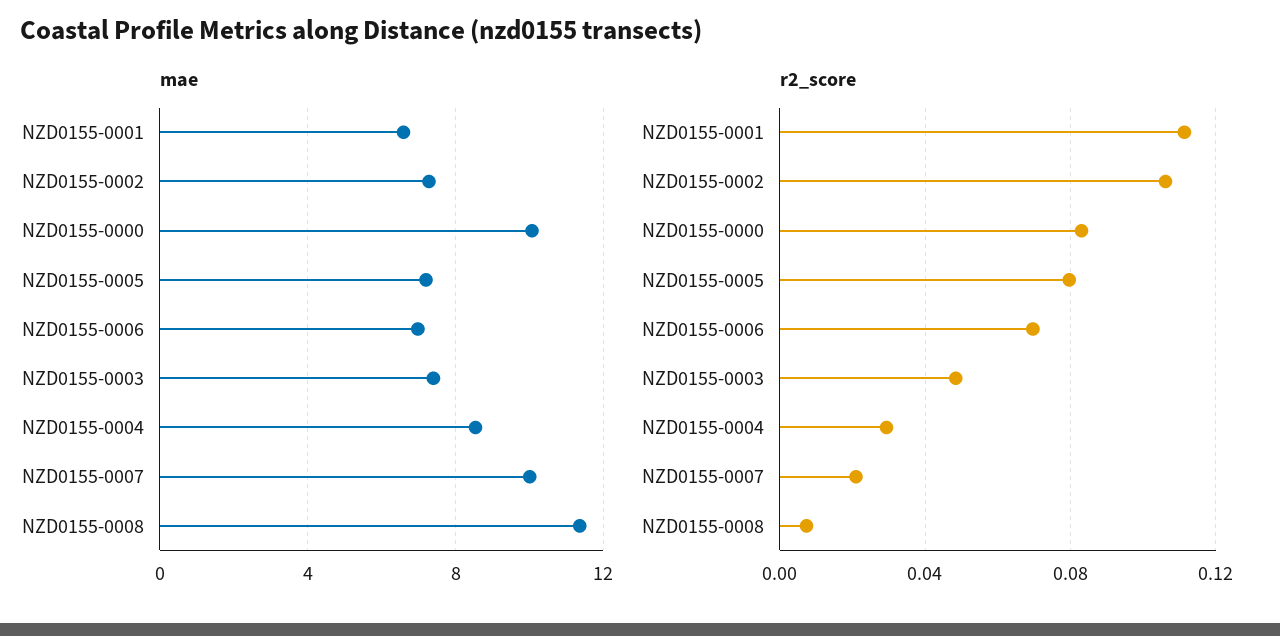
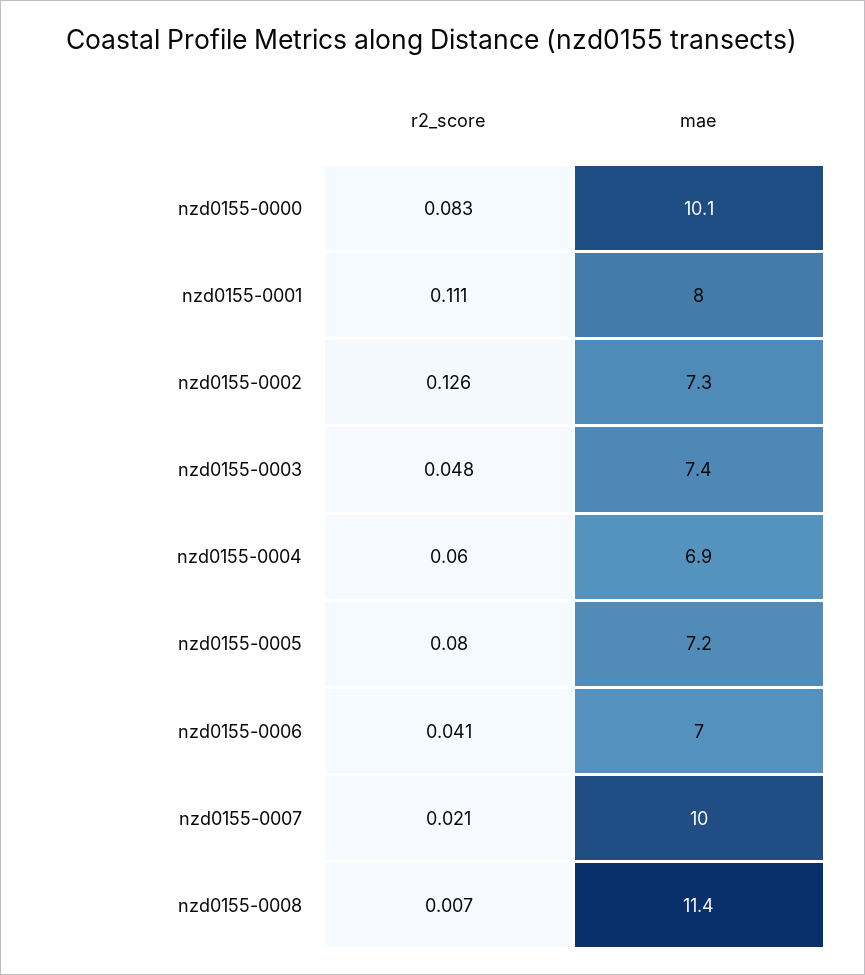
  {
    "mae": {
-     "NZD0155-0001": 6.5,
+     "NZD0155-0001": 8,
      "NZD0155-0002": 7.3,
      "NZD0155-0000": 10.1,
      "NZD0155-0005": 7.2,
      "NZD0155-0006": 7,
      "NZD0155-0003": 7.4,
-     "NZD0155-0004": 8.5,
+     "NZD0155-0004": 6.9,
      "NZD0155-0007": 10,
      "NZD0155-0008": 11.4
    },
    "r2_score": {
      "NZD0155-0001": 0.111,
-     "NZD0155-0002": 0.105,
+     "NZD0155-0002": 0.126,
      "NZD0155-0000": 0.083,
      "NZD0155-0005": 0.08,
-     "NZD0155-0006": 0.07,
+     "NZD0155-0006": 0.041,
      "NZD0155-0003": 0.048,
-     "NZD0155-0004": 0.03,
+     "NZD0155-0004": 0.06,
      "NZD0155-0007": 0.021,
      "NZD0155-0008": 0.007
    }
  }

